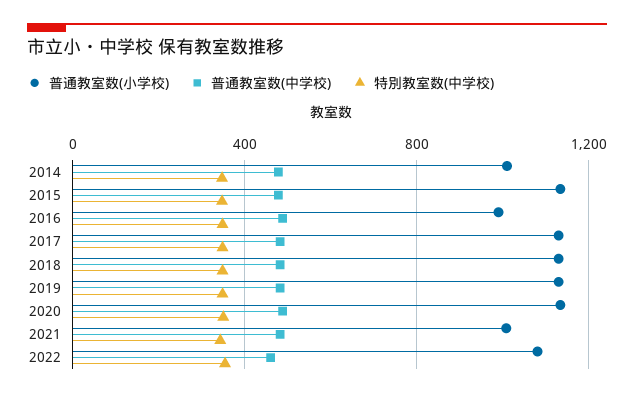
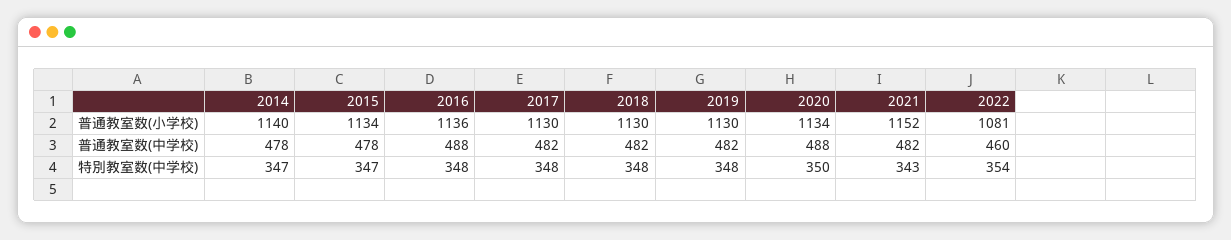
  {
    "普通教室数(小学校)": {
-     "2014": 1000,
+     "2014": 1140,
      "2015": 1134,
-     "2016": 1000,
+     "2016": 1136,
      "2017": 1130,
      "2018": 1130,
      "2019": 1130,
      "2020": 1134,
-     "2021": 1000,
+     "2021": 1152,
      "2022": 1081
    },
    "普通教室数(中学校)": {
      "2014": 478,
      "2015": 478,
      "2016": 488,
      "2017": 482,
      "2018": 482,
      "2019": 482,
      "2020": 488,
      "2021": 482,
      "2022": 460
    },
    "特別教室数(中学校)": {
      "2014": 347,
      "2015": 347,
      "2016": 348,
      "2017": 348,
      "2018": 348,
      "2019": 348,
      "2020": 350,
      "2021": 343,
      "2022": 354
    }
  }

